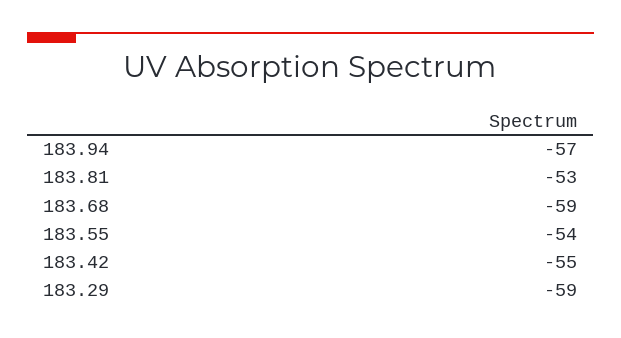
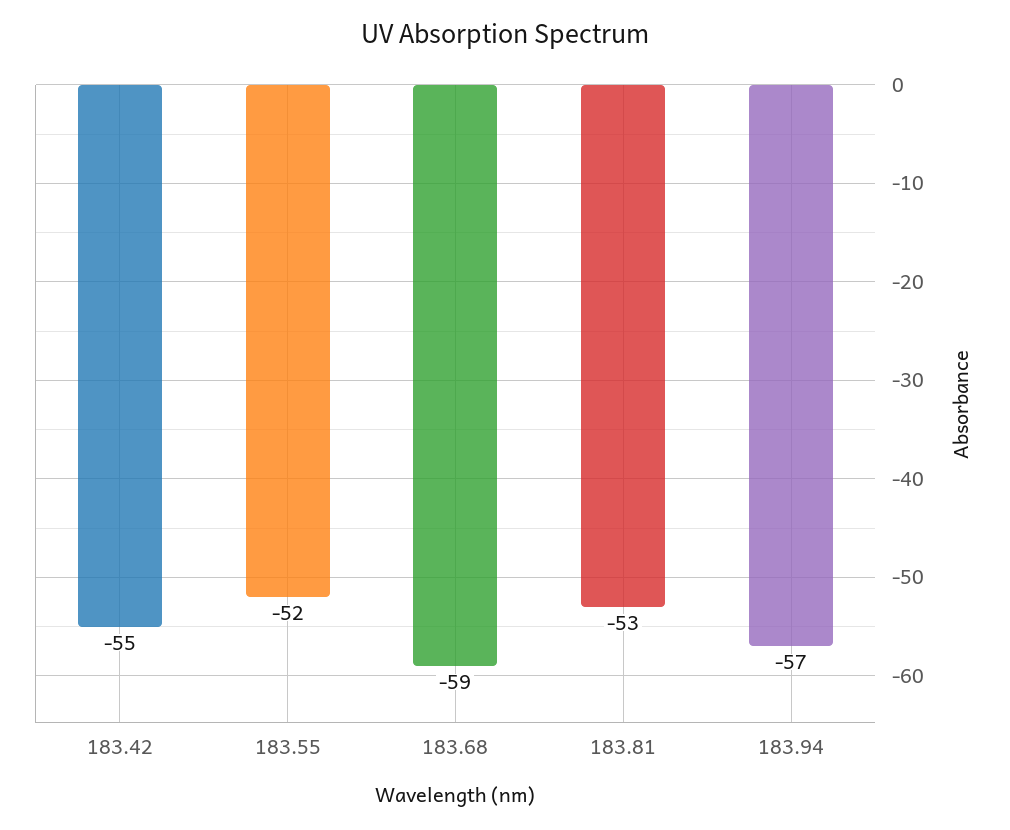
  {
    "183.94": -57,
    "183.81": -53,
    "183.68": -59,
-   "183.55": -54,
+   "183.55": -52,
-   "183.42": -55,
+   "183.42": -55
-   "183.29": -59
  }

